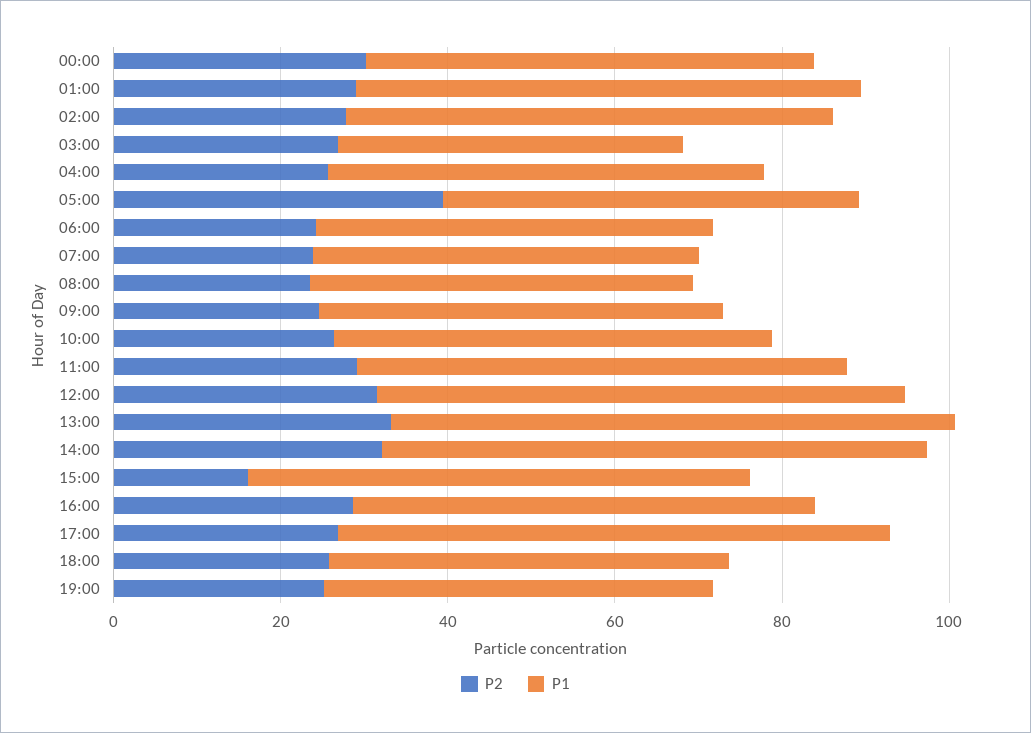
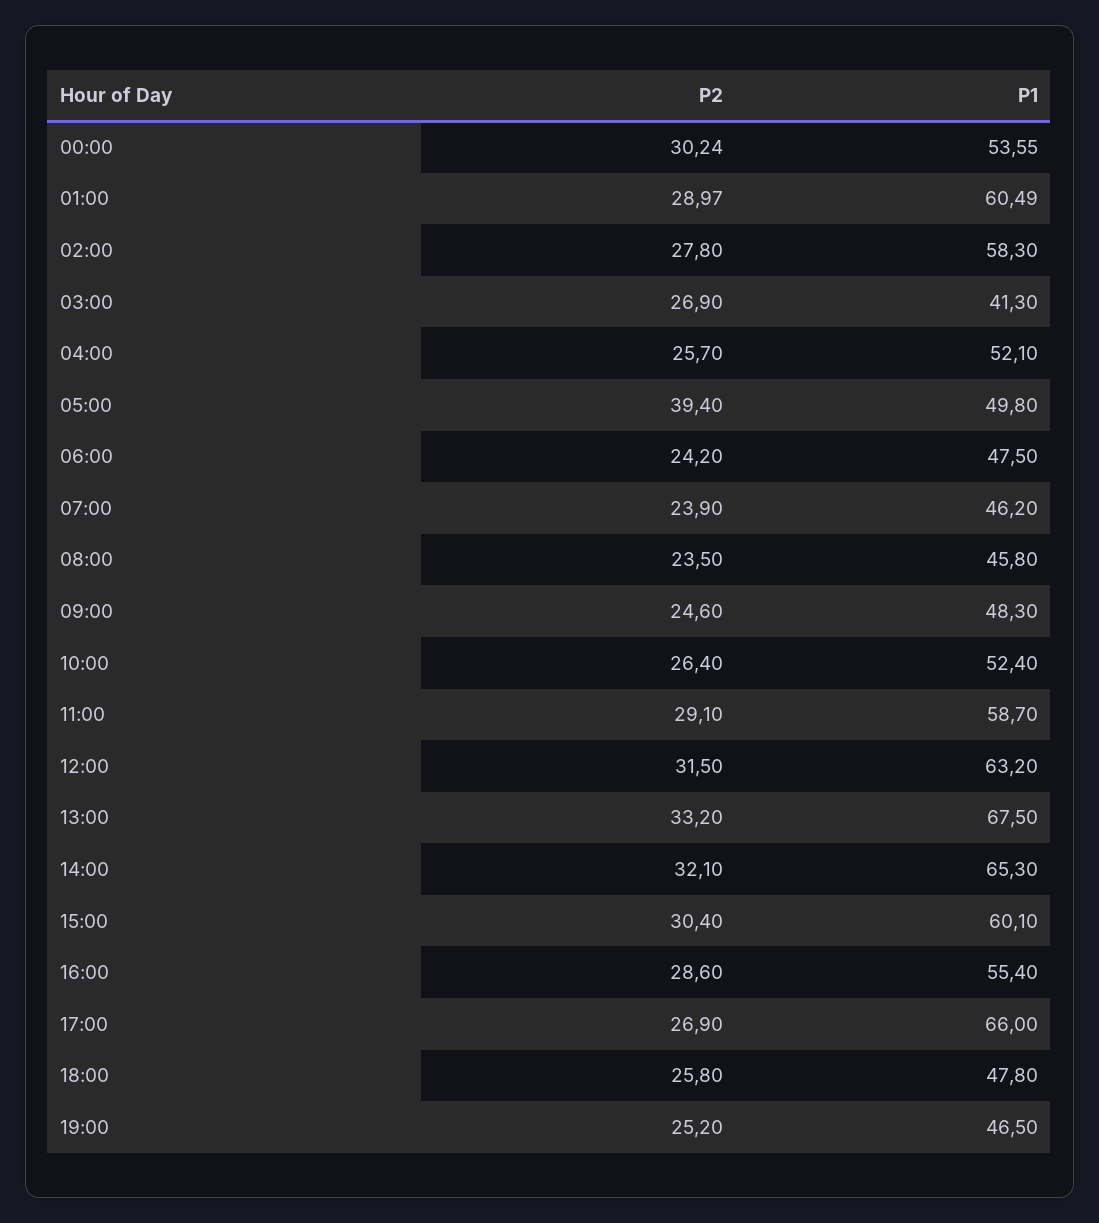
  {
    "P2": {
      "00:00": 30.24,
      "01:00": 28.97,
      "02:00": 27.8,
      "03:00": 26.9,
      "04:00": 25.7,
      "05:00": 39.4,
      "06:00": 24.2,
      "07:00": 23.9,
      "08:00": 23.5,
      "09:00": 24.6,
      "10:00": 26.4,
      "11:00": 29.1,
      "12:00": 31.5,
      "13:00": 33.2,
      "14:00": 32.1,
-     "15:00": 15,
+     "15:00": 30.4,
      "16:00": 28.6,
      "17:00": 26.9,
      "18:00": 25.8,
      "19:00": 25.2
    },
    "P1": {
      "00:00": 53.55,
      "01:00": 60.49,
      "02:00": 58.3,
      "03:00": 41.3,
      "04:00": 52.1,
      "05:00": 49.8,
      "06:00": 47.5,
      "07:00": 46.2,
      "08:00": 45.8,
      "09:00": 48.3,
      "10:00": 52.4,
      "11:00": 58.7,
      "12:00": 63.2,
      "13:00": 67.5,
      "14:00": 65.3,
      "15:00": 60.1,
      "16:00": 55.4,
      "17:00": 66,
      "18:00": 47.8,
      "19:00": 46.5
    }
  }

